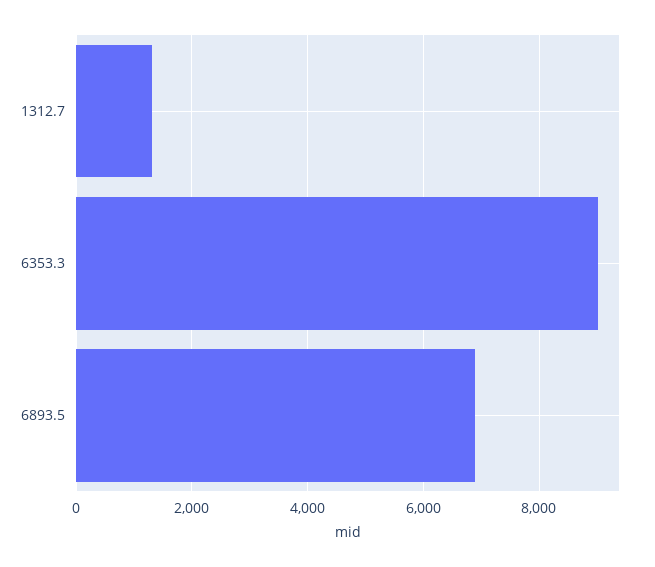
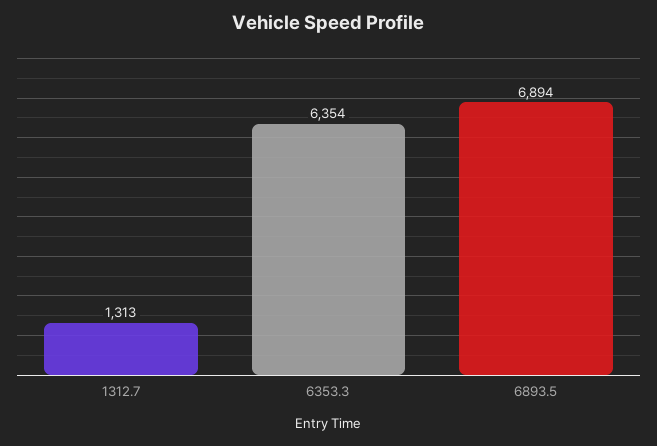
  {
    "1312.7": 1313,
-   "6353.3": 9000,
+   "6353.3": 6354,
    "6893.5": 6894
  }

